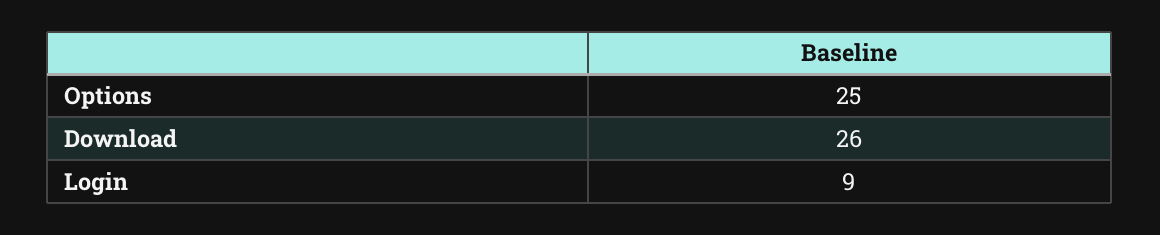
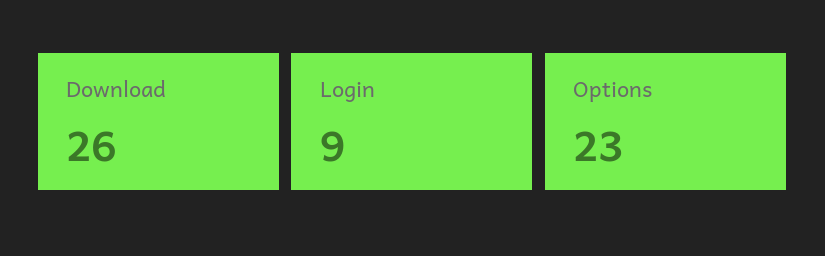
  {
-   "Options": 25,
+   "Options": 23,
    "Download": 26,
    "Login": 9
  }

